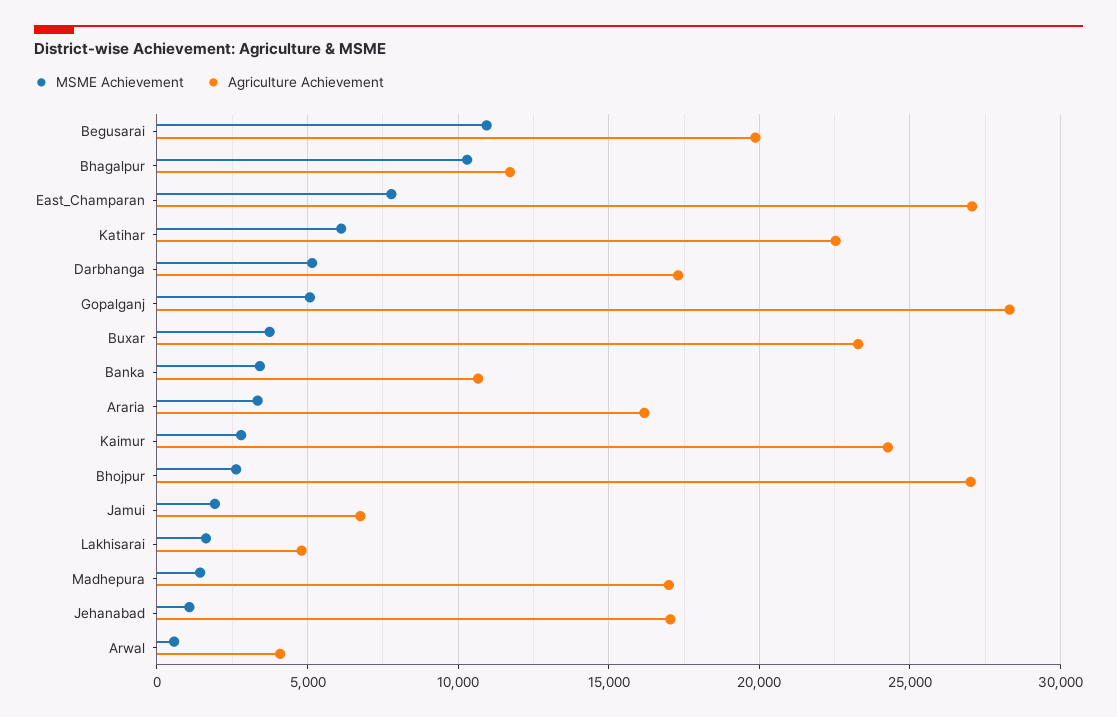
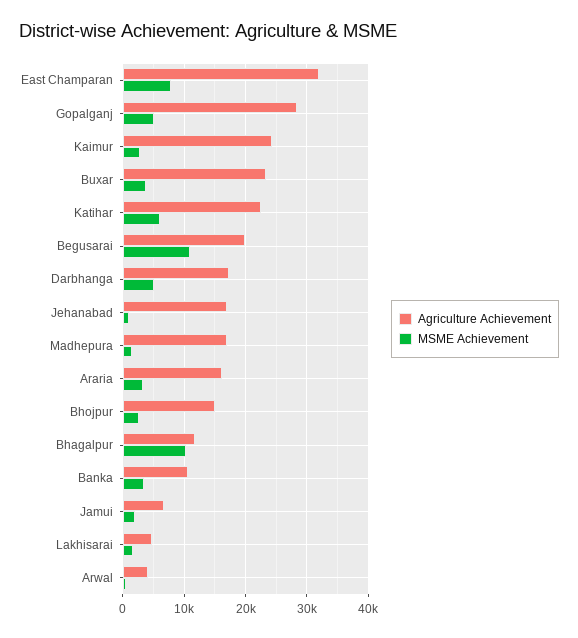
  {
    "MSME Achievement": {
      "Begusarai": 11000,
      "Bhagalpur": 10500,
      "East_Champaran": 8000,
      "Katihar": 6000,
      "Darbhanga": 5000,
      "Gopalganj": 5000,
      "Buxar": 3500,
      "Banka": 3500,
      "Araria": 3500,
      "Kaimur": 3000,
      "Bhojpur": 2500,
      "Jamui": 2000,
      "Lakhisarai": 1500,
      "Madhepura": 1500,
      "Jehanabad": 1000,
      "Arwal": 500
    },
    "Agriculture Achievement": {
      "Begusarai": 20000,
      "Bhagalpur": 11500,
-     "East_Champaran": 27000,
+     "East_Champaran": 32000,
      "Katihar": 22500,
      "Darbhanga": 17500,
      "Gopalganj": 28500,
      "Buxar": 23500,
      "Banka": 10500,
      "Araria": 16000,
      "Kaimur": 24500,
-     "Bhojpur": 27000,
+     "Bhojpur": 15000,
      "Jamui": 7000,
      "Lakhisarai": 5000,
      "Madhepura": 17000,
      "Jehanabad": 17000,
      "Arwal": 4000
    }
  }

